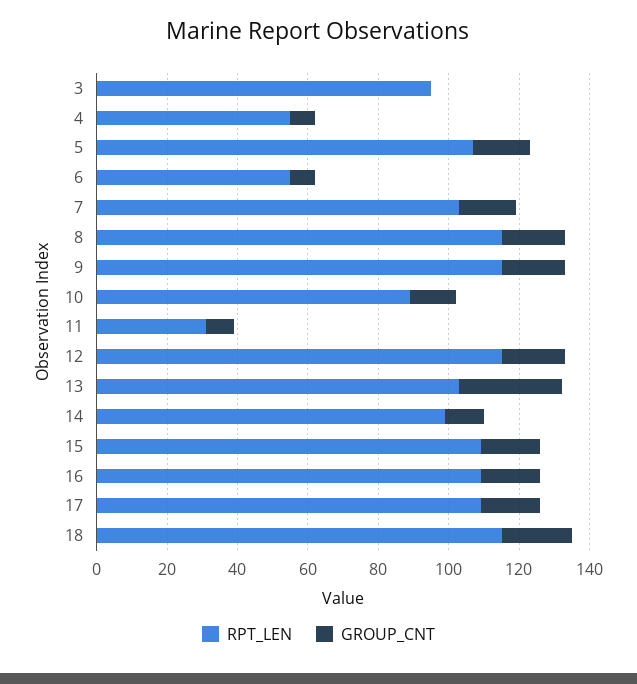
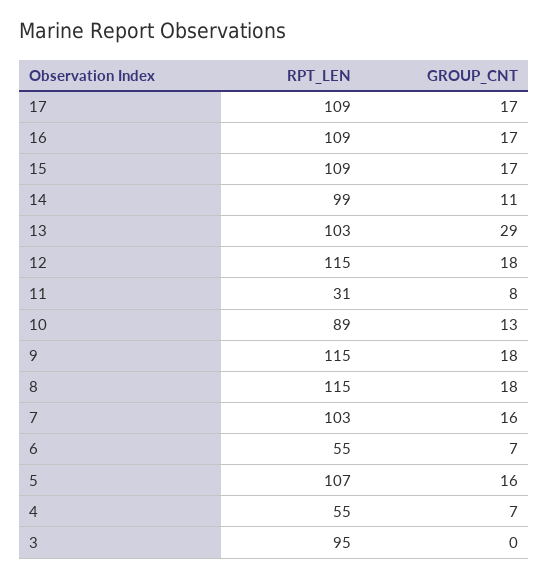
  {
    "RPT_LEN": {
      "3": 95,
      "4": 55,
      "5": 107,
      "6": 55,
      "7": 103,
      "8": 115,
      "9": 115,
      "10": 89,
      "11": 31,
      "12": 115,
      "13": 103,
      "14": 99,
      "15": 109,
      "16": 109,
-     "17": 109,
+     "17": 109
-     "18": 115
    },
    "GROUP_CNT": {
      "3": 0,
      "4": 7,
      "5": 16,
      "6": 7,
      "7": 16,
      "8": 18,
      "9": 18,
      "10": 13,
      "11": 8,
      "12": 18,
      "13": 29,
      "14": 11,
      "15": 17,
      "16": 17,
-     "17": 17,
+     "17": 17
-     "18": 20
    }
  }

